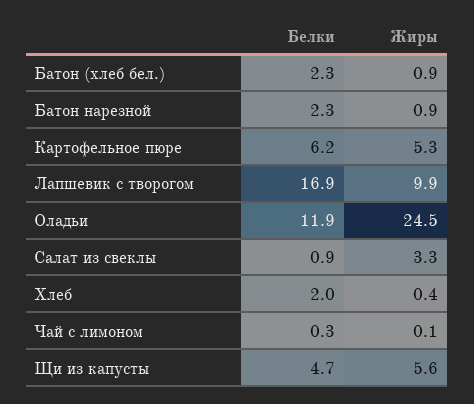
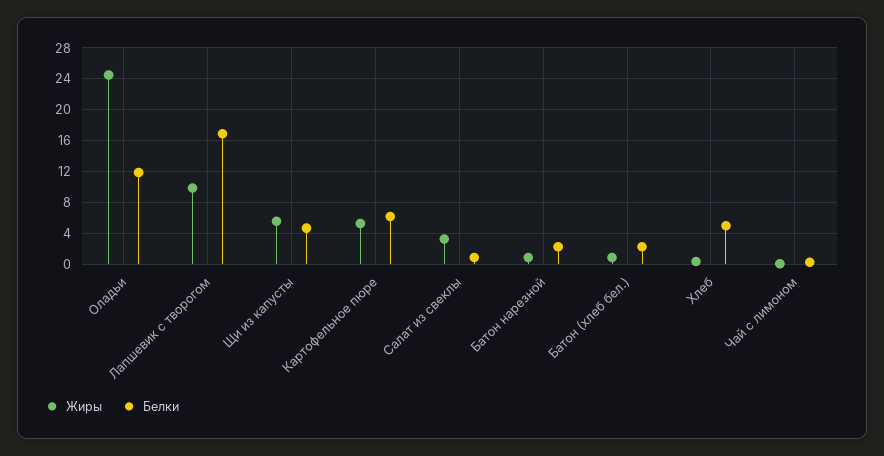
  {
    "Белки": {
      "Батон (хлеб бел.)": 2.3,
      "Батон нарезной": 2.3,
      "Картофельное пюре": 6.2,
      "Лапшевик с творогом": 16.9,
      "Оладьи": 11.9,
      "Салат из свеклы": 0.9,
-     "Хлеб": 2,
+     "Хлеб": 5,
      "Чай с лимоном": 0.3,
      "Щи из капусты": 4.7
    },
    "Жиры": {
      "Батон (хлеб бел.)": 0.9,
      "Батон нарезной": 0.9,
      "Картофельное пюре": 5.3,
      "Лапшевик с творогом": 9.9,
      "Оладьи": 24.5,
      "Салат из свеклы": 3.3,
      "Хлеб": 0.4,
      "Чай с лимоном": 0.1,
      "Щи из капусты": 5.6
    }
  }

